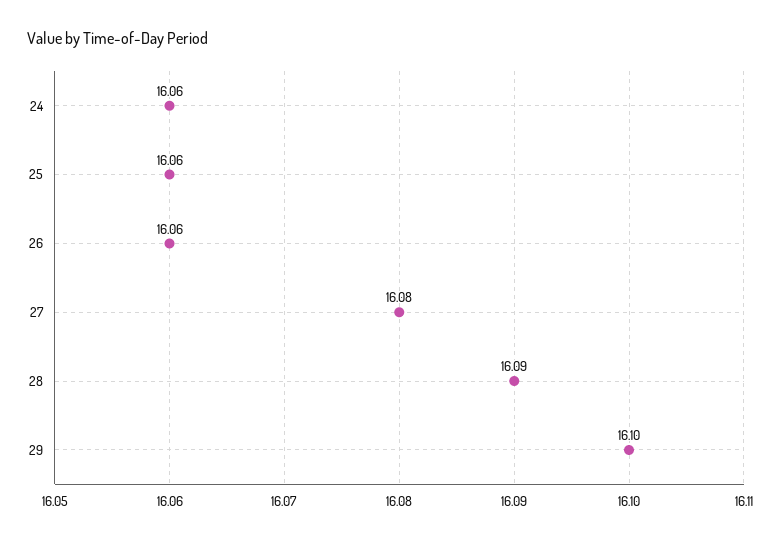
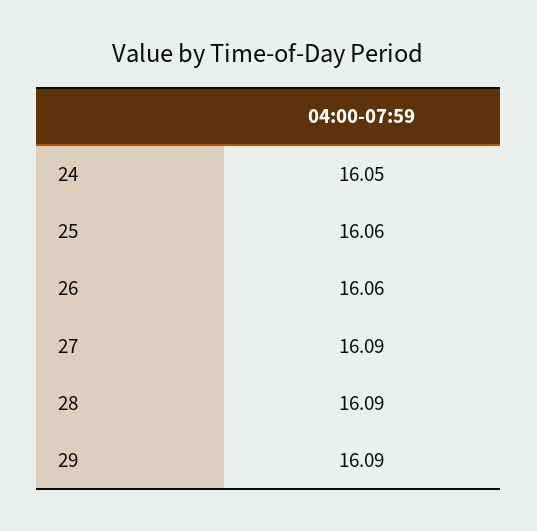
  {
-   "24": 16.06,
+   "24": 16.05,
    "25": 16.06,
    "26": 16.06,
-   "27": 16.08,
+   "27": 16.09,
    "28": 16.09,
-   "29": 16.1
+   "29": 16.09
  }

